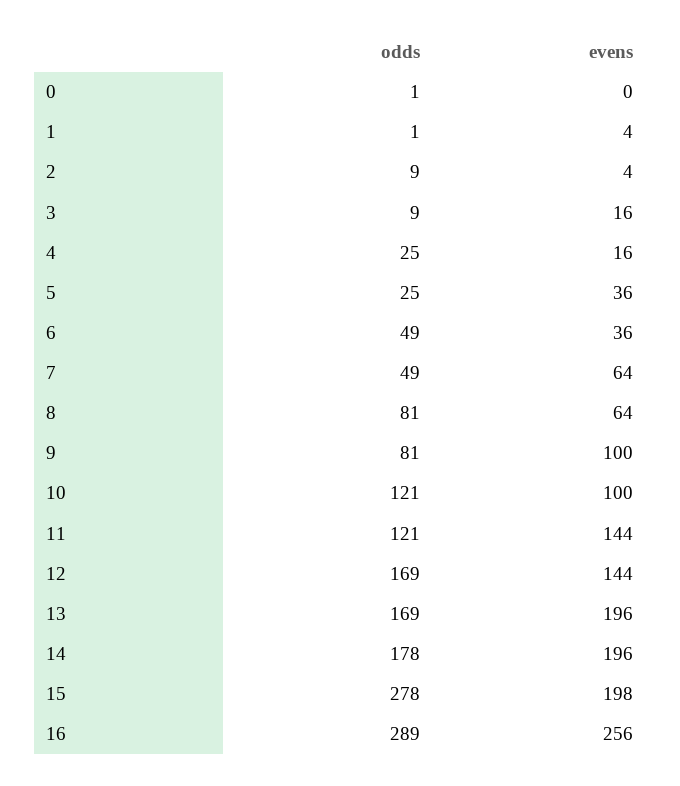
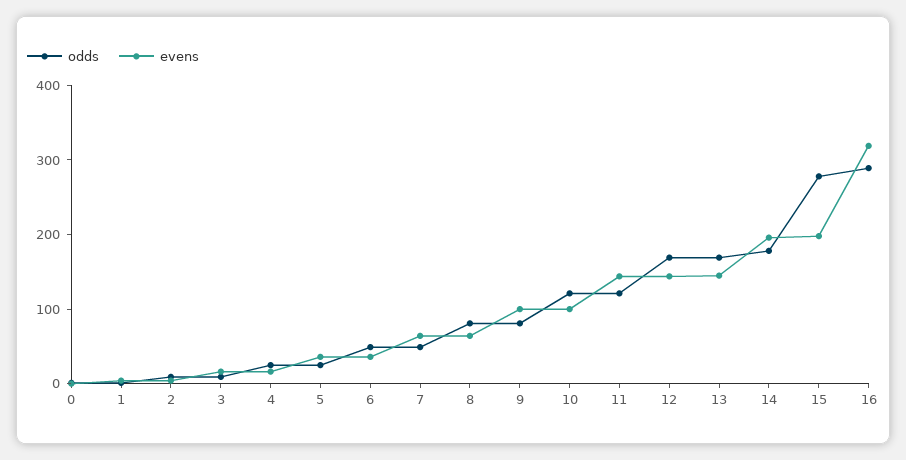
  {
    "odds": {
      "0": 1,
      "1": 1,
      "2": 9,
      "3": 9,
      "4": 25,
      "5": 25,
      "6": 49,
      "7": 49,
      "8": 81,
      "9": 81,
      "10": 121,
      "11": 121,
      "12": 169,
      "13": 169,
      "14": 178,
      "15": 278,
      "16": 289
    },
    "evens": {
      "0": 0,
      "1": 4,
      "2": 4,
      "3": 16,
      "4": 16,
      "5": 36,
      "6": 36,
      "7": 64,
      "8": 64,
      "9": 100,
      "10": 100,
      "11": 144,
      "12": 144,
-     "13": 196,
+     "13": 140,
      "14": 196,
      "15": 198,
-     "16": 256
+     "16": 320
    }
  }

